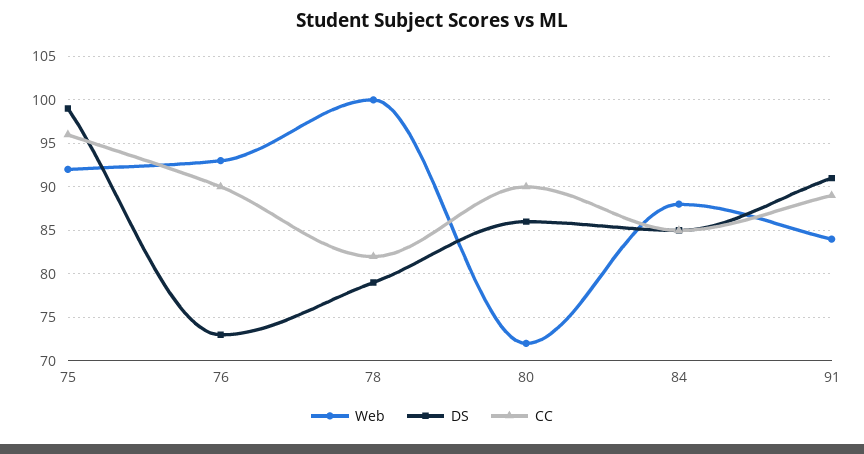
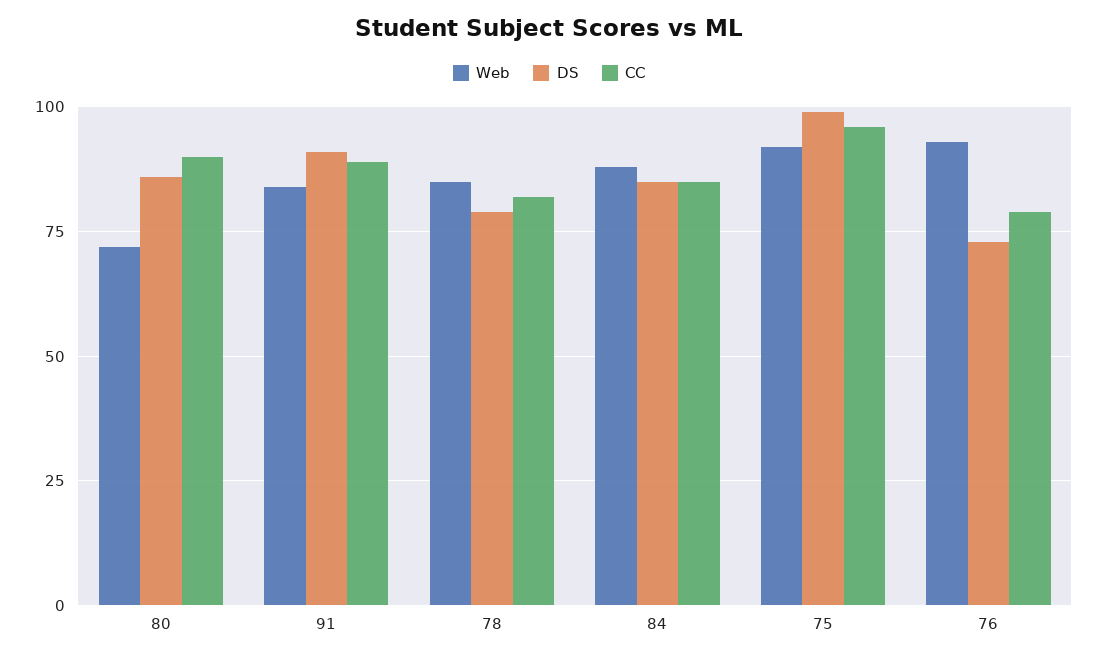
  {
    "Web": {
      "75": 92,
      "76": 93,
-     "78": 100,
+     "78": 85,
      "80": 72,
      "84": 88,
      "91": 84
    },
    "DS": {
      "75": 99,
      "76": 73,
      "78": 79,
      "80": 86,
      "84": 85,
      "91": 91
    },
    "CC": {
      "75": 96,
-     "76": 90,
+     "76": 80,
      "78": 82,
      "80": 90,
      "84": 85,
      "91": 89
    }
  }

